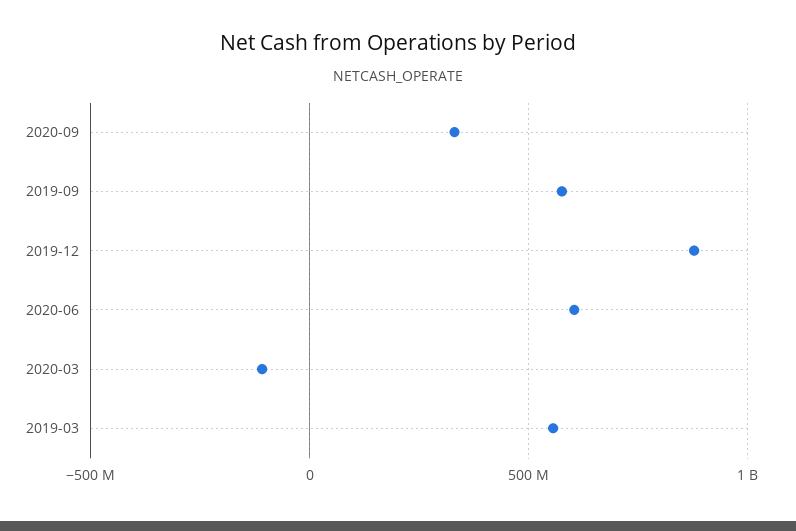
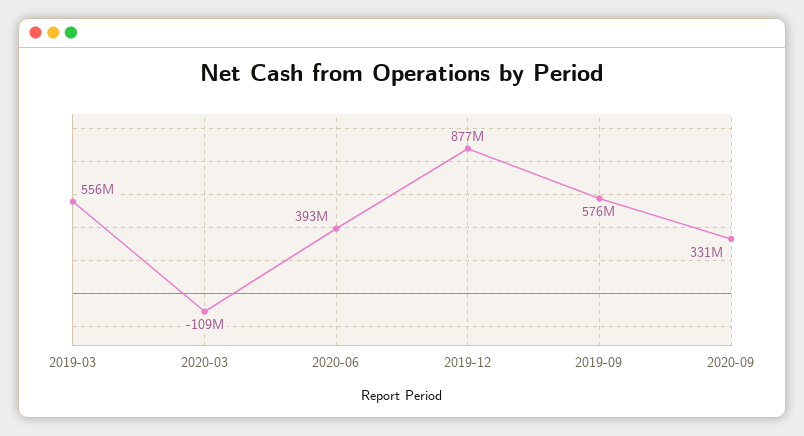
  {
    "2020-09": 331000000,
    "2019-09": 576000000,
    "2019-12": 877000000,
-   "2020-06": 600000000,
+   "2020-06": 393000000,
    "2020-03": -109000000,
    "2019-03": 556000000
  }

